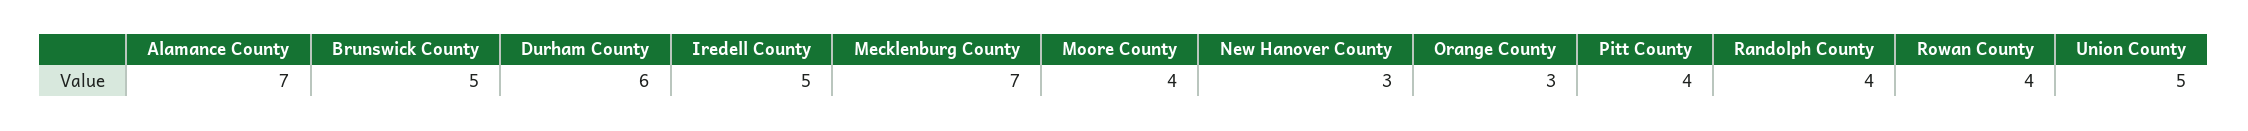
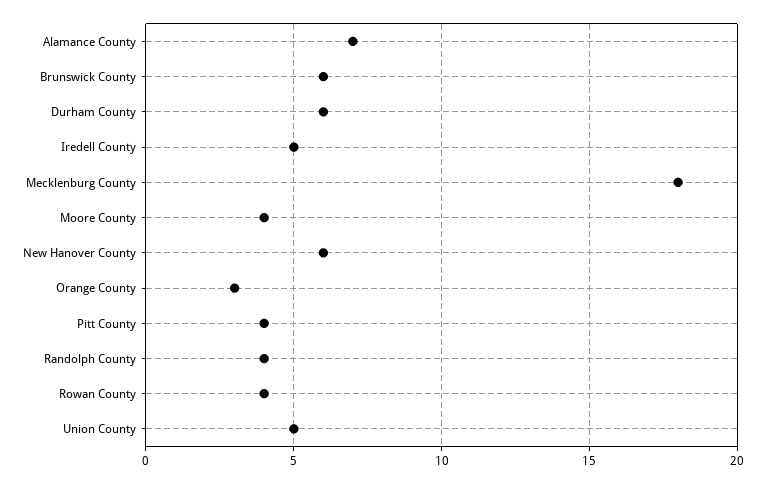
  {
    "Alamance County": 7,
-   "Brunswick County": 5,
+   "Brunswick County": 6,
    "Durham County": 6,
    "Iredell County": 5,
-   "Mecklenburg County": 7,
+   "Mecklenburg County": 18,
    "Moore County": 4,
-   "New Hanover County": 3,
+   "New Hanover County": 6,
    "Orange County": 3,
    "Pitt County": 4,
    "Randolph County": 4,
    "Rowan County": 4,
    "Union County": 5
  }

